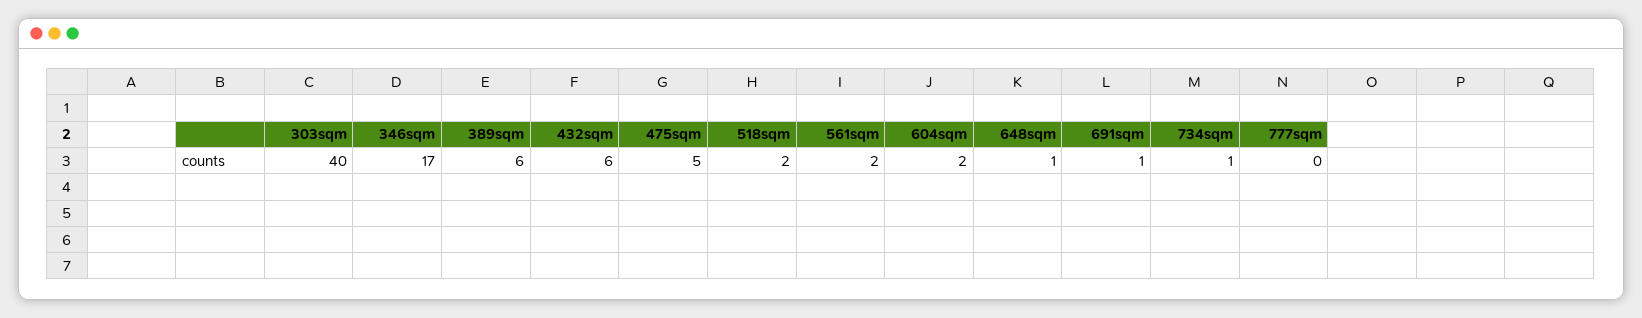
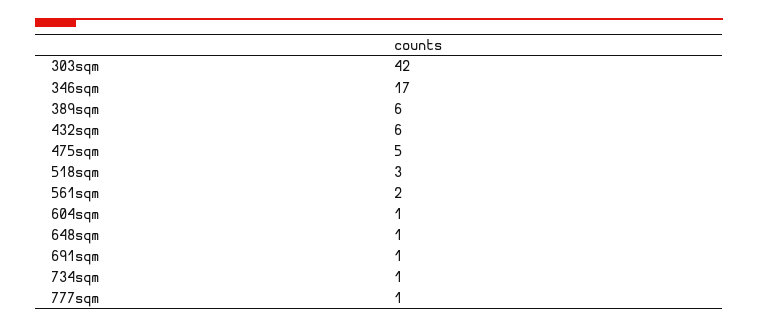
  {
-   "303sqm": 40,
+   "303sqm": 42,
    "346sqm": 17,
    "389sqm": 6,
    "432sqm": 6,
    "475sqm": 5,
-   "518sqm": 2,
+   "518sqm": 3,
    "561sqm": 2,
-   "604sqm": 2,
+   "604sqm": 1,
    "648sqm": 1,
    "691sqm": 1,
    "734sqm": 1,
-   "777sqm": 0
+   "777sqm": 1
  }

